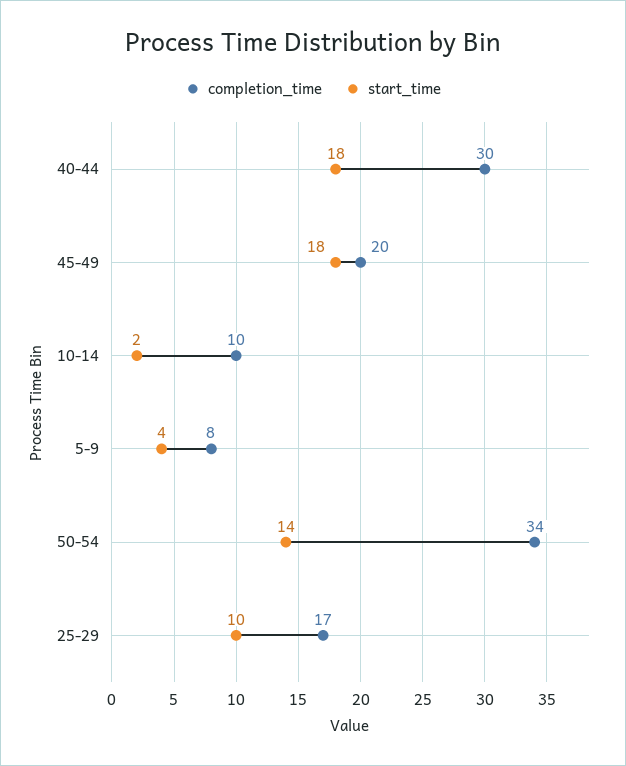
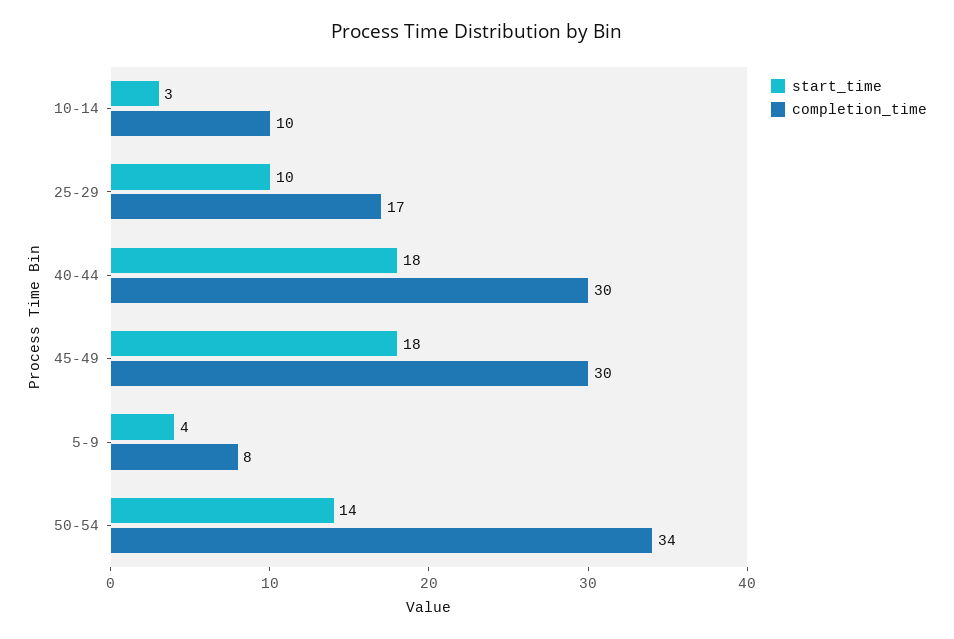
  {
    "completion_time": {
      "40-44": 30,
-     "45-49": 20,
+     "45-49": 30,
      "10-14": 10,
      "5-9": 8,
      "50-54": 34,
      "25-29": 17
    },
    "start_time": {
      "40-44": 18,
      "45-49": 18,
-     "10-14": 2,
+     "10-14": 3,
      "5-9": 4,
      "50-54": 14,
      "25-29": 10
    }
  }

